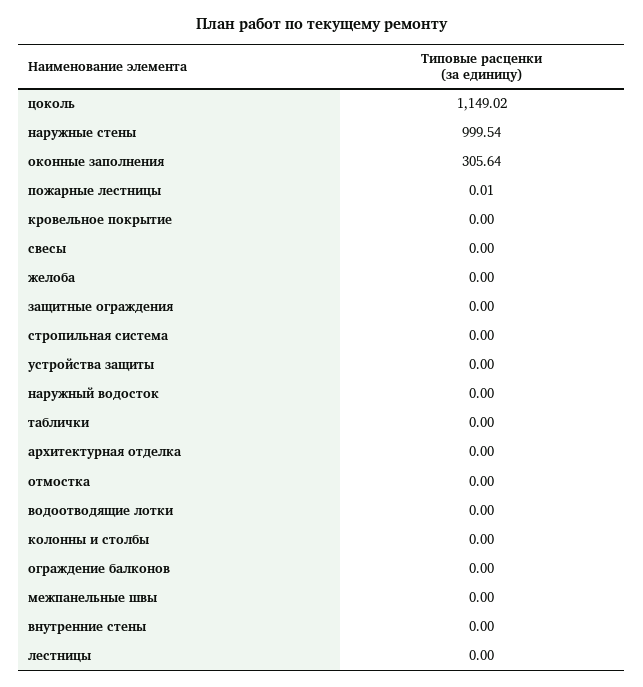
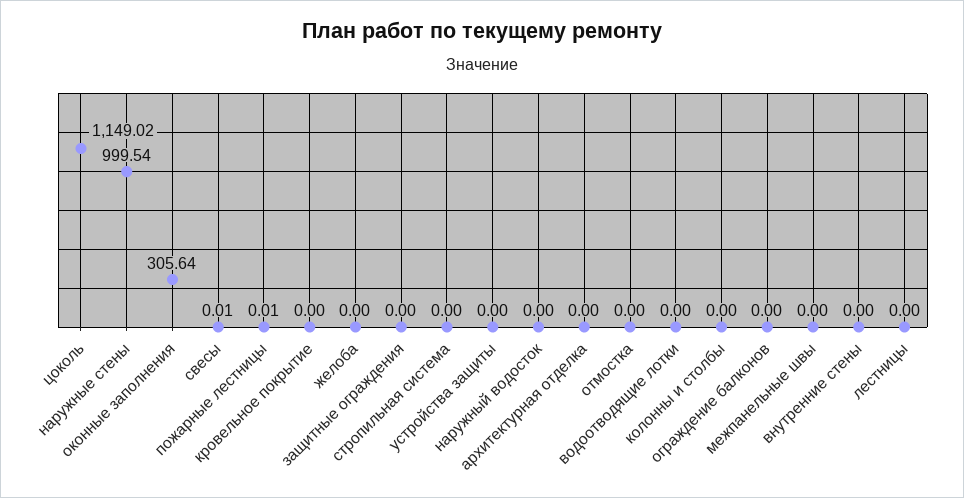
  {
    "цоколь": 1149.02,
    "наружные стены": 999.54,
    "оконные заполнения": 305.64,
    "пожарные лестницы": 0.01,
    "кровельное покрытие": 0,
-   "свесы": 0,
+   "свесы": 0.01,
    "желоба": 0,
    "защитные ограждения": 0,
    "стропильная система": 0,
    "устройства защиты": 0,
    "наружный водосток": 0,
-   "таблички": 0,
    "архитектурная отделка": 0,
    "отмостка": 0,
    "водоотводящие лотки": 0,
    "колонны и столбы": 0,
    "ограждение балконов": 0,
    "межпанельные швы": 0,
    "внутренние стены": 0,
    "лестницы": 0
  }

